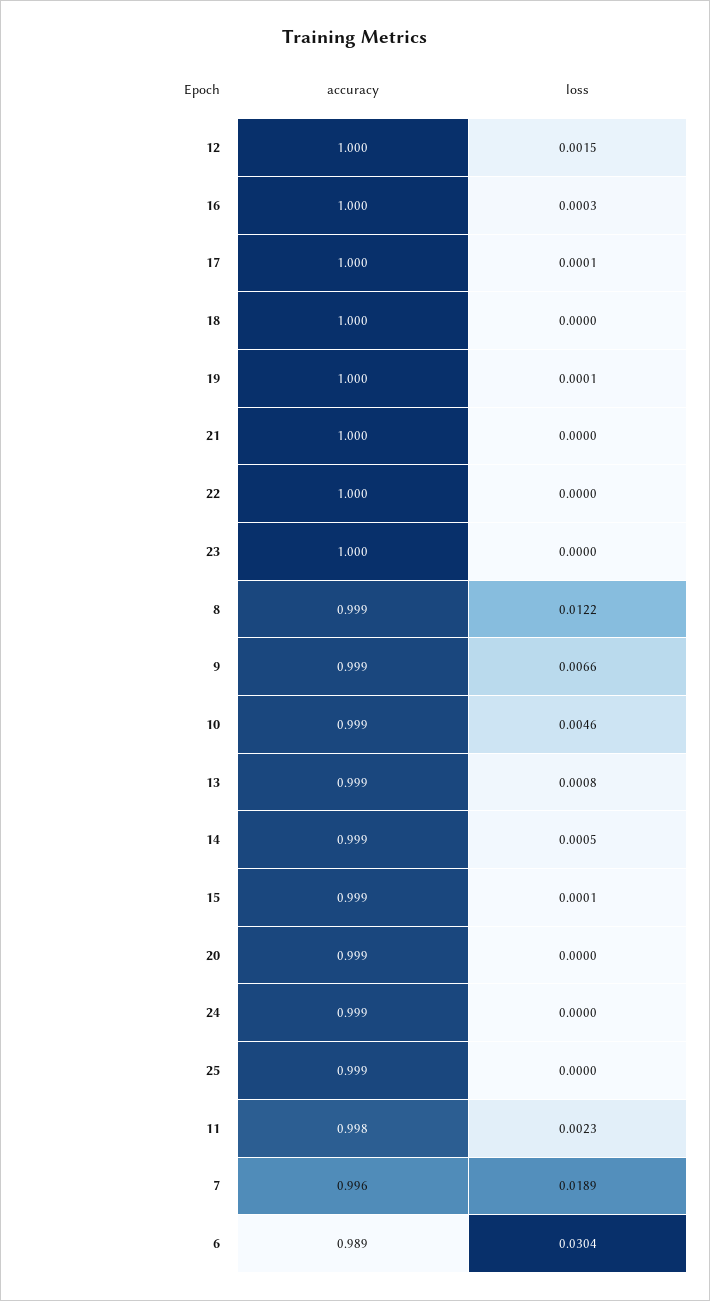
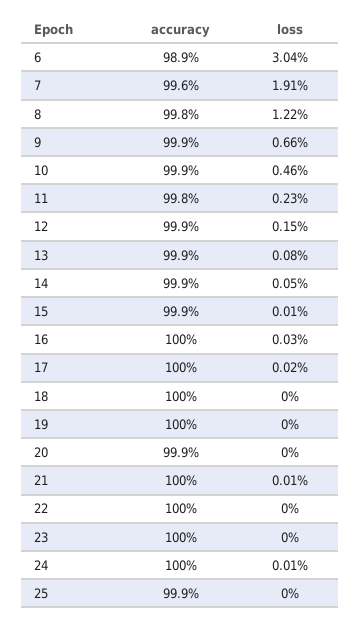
  {
    "accuracy": {
-     "12": 1,
+     "12": 0.999,
      "16": 1,
      "17": 1,
      "18": 1,
      "19": 1,
      "21": 1,
      "22": 1,
      "23": 1,
-     "8": 0.999,
+     "8": 0.998,
      "9": 0.999,
      "10": 0.999,
      "13": 0.999,
      "14": 0.999,
      "15": 0.999,
      "20": 0.999,
-     "24": 0.999,
+     "24": 1,
      "25": 0.999,
      "11": 0.998,
      "7": 0.996,
      "6": 0.989
    },
    "loss": {
      "12": 0.0015,
      "16": 0.0003,
-     "17": 0.0001,
+     "17": 0.0002,
      "18": 0,
-     "19": 0.0001,
+     "19": 0,
-     "21": 0,
+     "21": 0.0001,
      "22": 0,
      "23": 0,
      "8": 0.0122,
      "9": 0.0066,
      "10": 0.0046,
      "13": 0.0008,
      "14": 0.0005,
      "15": 0.0001,
      "20": 0,
-     "24": 0,
+     "24": 0.0001,
      "25": 0,
      "11": 0.0023,
-     "7": 0.0189,
+     "7": 0.0191,
      "6": 0.0304
    }
  }

